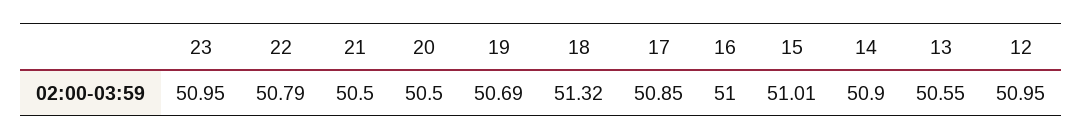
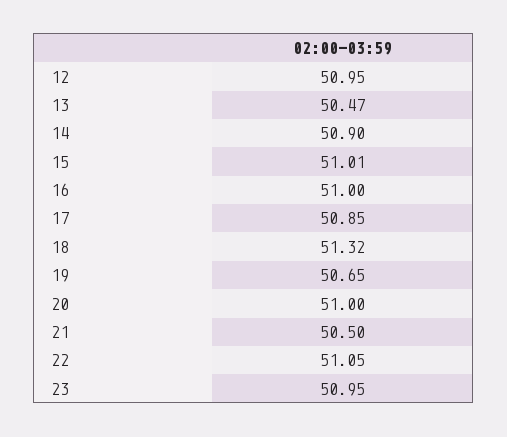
  {
    "23": 50.95,
-   "22": 50.79,
+   "22": 51.05,
    "21": 50.5,
-   "20": 50.5,
+   "20": 51,
-   "19": 50.69,
+   "19": 50.65,
    "18": 51.32,
    "17": 50.85,
    "16": 51,
    "15": 51.01,
    "14": 50.9,
-   "13": 50.55,
+   "13": 50.47,
    "12": 50.95
  }

